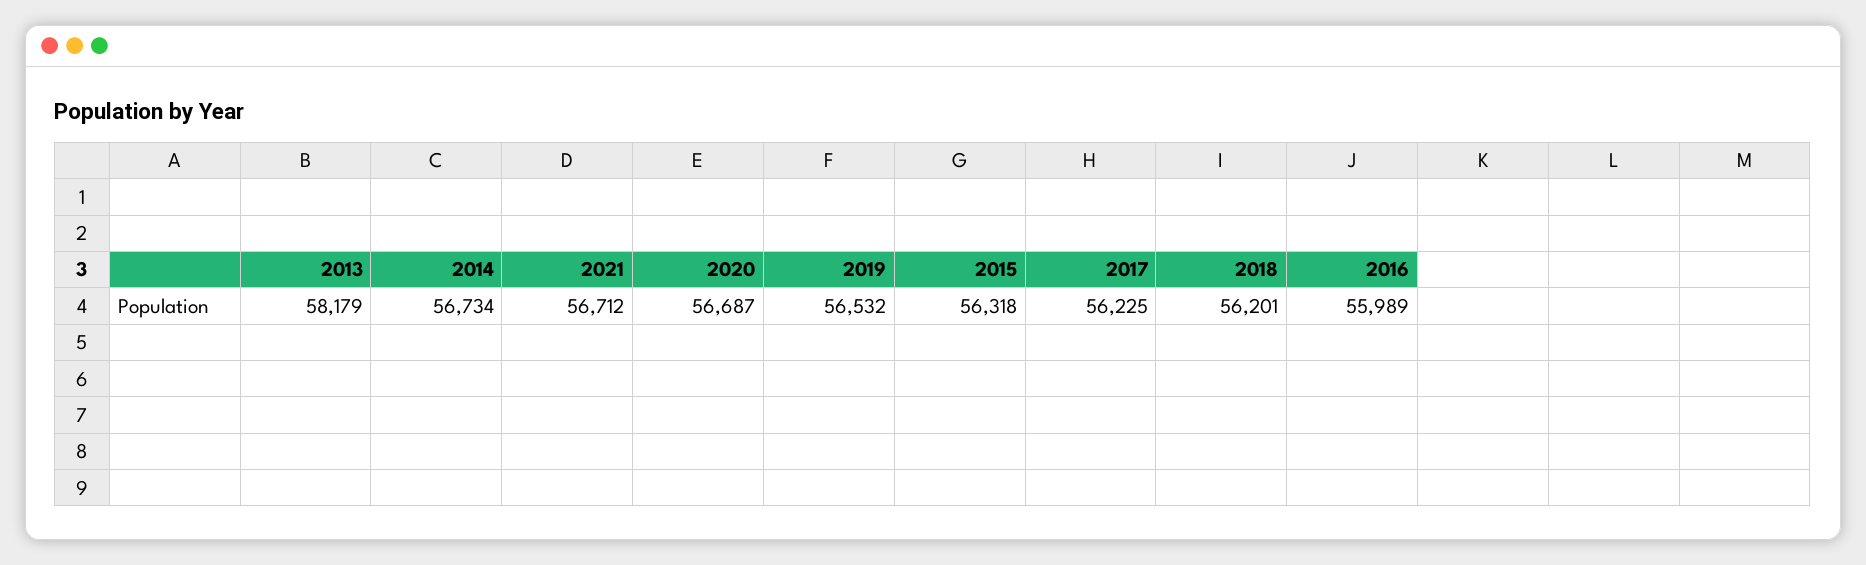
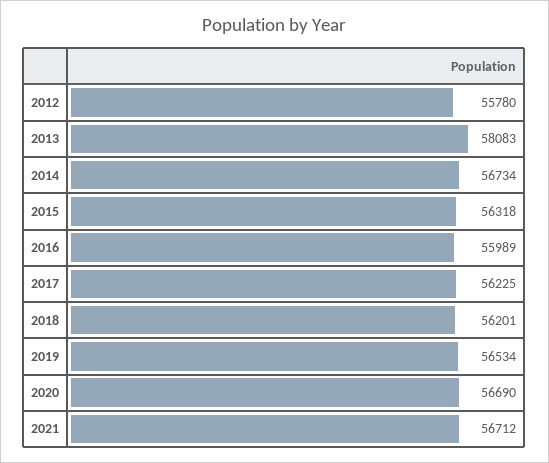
  {
-   "2013": 58179,
+   "2013": 58083,
    "2014": 56734,
    "2021": 56712,
-   "2020": 56687,
+   "2020": 56690,
-   "2019": 56532,
+   "2019": 56534,
    "2015": 56318,
    "2017": 56225,
    "2018": 56201,
-   "2016": 55989
+   "2016": 55989,
+   "2012": 55780
  }

